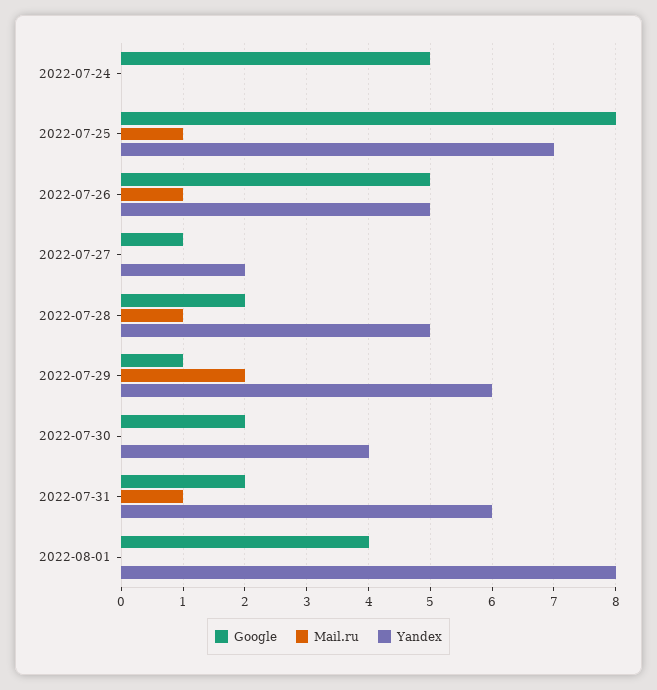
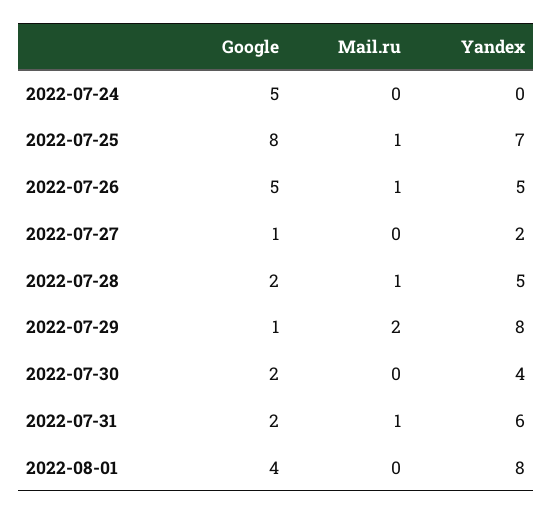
  {
    "Google": {
      "2022-07-24": 5,
      "2022-07-25": 8,
      "2022-07-26": 5,
      "2022-07-27": 1,
      "2022-07-28": 2,
      "2022-07-29": 1,
      "2022-07-30": 2,
      "2022-07-31": 2,
      "2022-08-01": 4
    },
    "Mail.ru": {
      "2022-07-24": 0,
      "2022-07-25": 1,
      "2022-07-26": 1,
      "2022-07-27": 0,
      "2022-07-28": 1,
      "2022-07-29": 2,
      "2022-07-30": 0,
      "2022-07-31": 1,
      "2022-08-01": 0
    },
    "Yandex": {
      "2022-07-24": 0,
      "2022-07-25": 7,
      "2022-07-26": 5,
      "2022-07-27": 2,
      "2022-07-28": 5,
-     "2022-07-29": 6,
+     "2022-07-29": 8,
      "2022-07-30": 4,
      "2022-07-31": 6,
      "2022-08-01": 8
    }
  }

